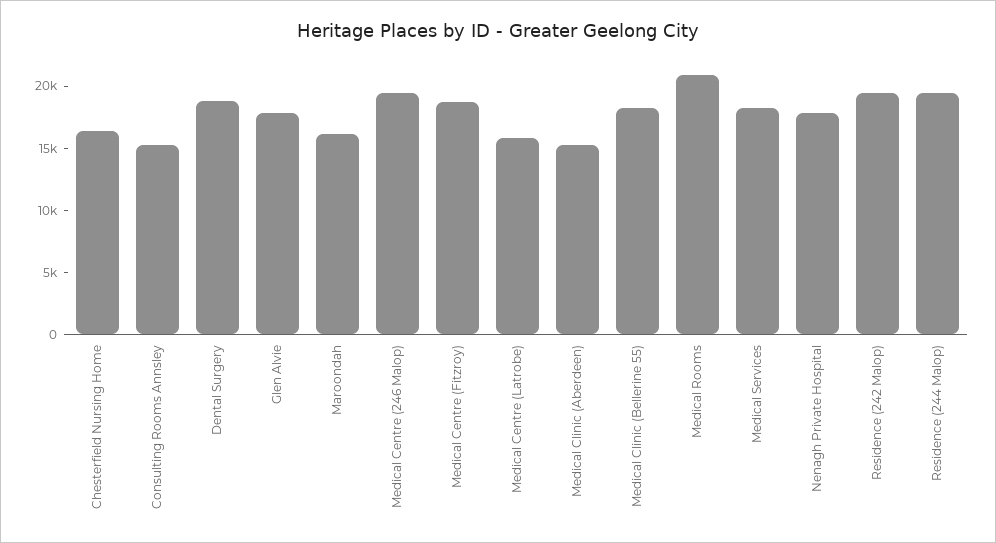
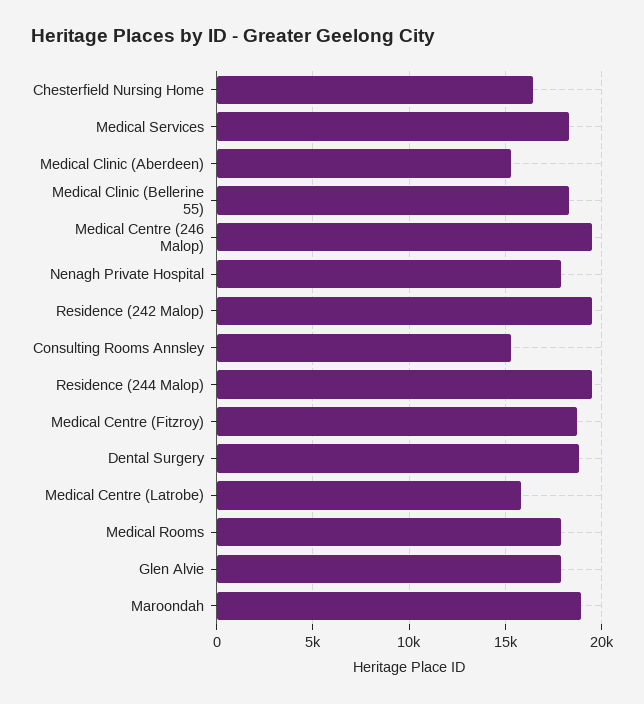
  {
    "Chesterfield Nursing Home": 16500,
    "Consulting Rooms Annsley": 15500,
    "Dental Surgery": 19000,
    "Glen Alvie": 18000,
-   "Maroondah": 16000,
+   "Maroondah": 19000,
    "Medical Centre (246 Malop)": 19500,
    "Medical Centre (Fitzroy)": 18500,
    "Medical Centre (Latrobe)": 16000,
    "Medical Clinic (Aberdeen)": 15500,
    "Medical Clinic (Bellerine 55)": 18500,
-   "Medical Rooms": 21000,
+   "Medical Rooms": 18000,
    "Medical Services": 18500,
    "Nenagh Private Hospital": 18000,
    "Residence (242 Malop)": 19500,
    "Residence (244 Malop)": 19500
  }

